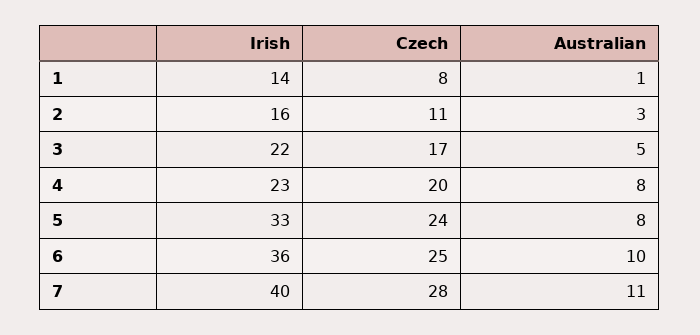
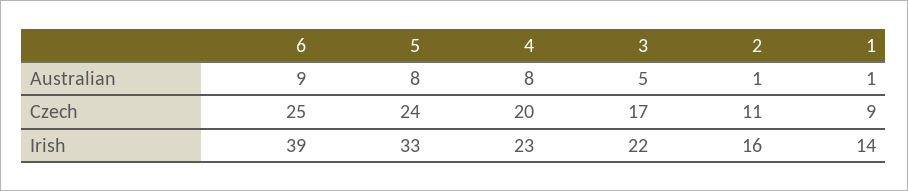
  {
    "Irish": {
      "1": 14,
      "2": 16,
      "3": 22,
      "4": 23,
      "5": 33,
-     "6": 36,
+     "6": 39
-     "7": 40
    },
    "Czech": {
-     "1": 8,
+     "1": 9,
      "2": 11,
      "3": 17,
      "4": 20,
      "5": 24,
-     "6": 25,
+     "6": 25
-     "7": 28
    },
    "Australian": {
      "1": 1,
-     "2": 3,
+     "2": 1,
      "3": 5,
      "4": 8,
      "5": 8,
-     "6": 10,
+     "6": 9
-     "7": 11
    }
  }

